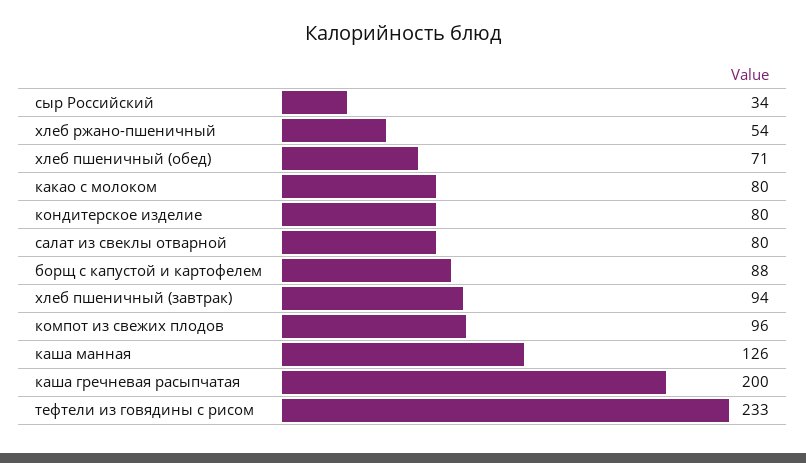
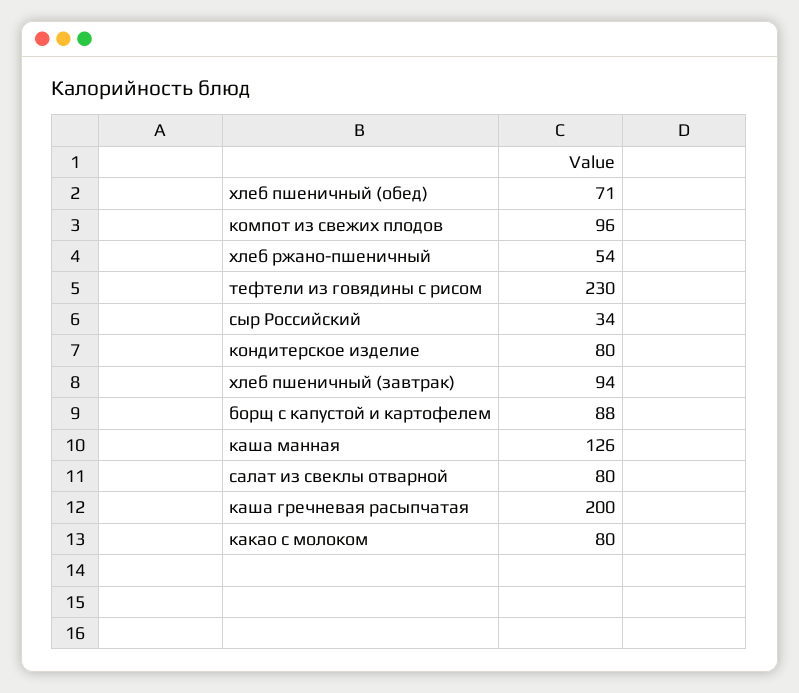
  {
    "сыр Российский": 34,
    "хлеб ржано-пшеничный": 54,
    "хлеб пшеничный (обед)": 71,
    "какао с молоком": 80,
    "кондитерское изделие": 80,
    "салат из свеклы отварной": 80,
    "борщ с капустой и картофелем": 88,
    "хлеб пшеничный (завтрак)": 94,
    "компот из свежих плодов": 96,
    "каша манная": 126,
    "каша гречневая расыпчатая": 200,
-   "тефтели из говядины с рисом": 233
+   "тефтели из говядины с рисом": 230
  }

